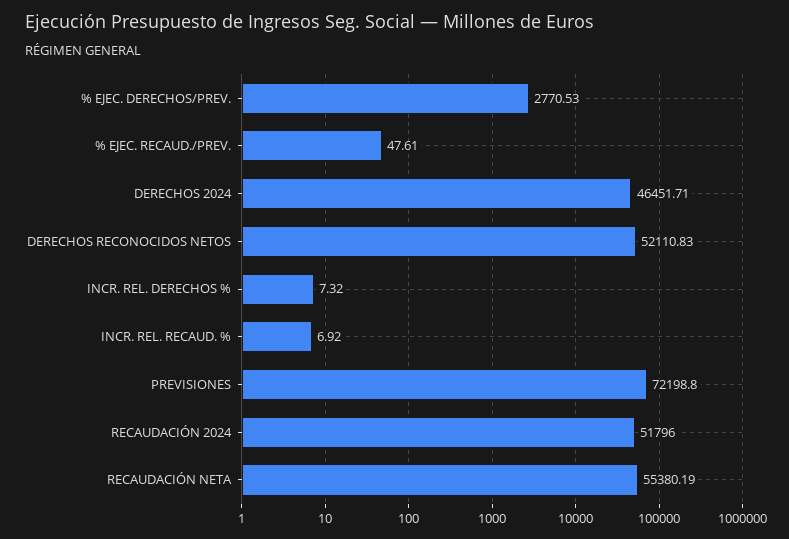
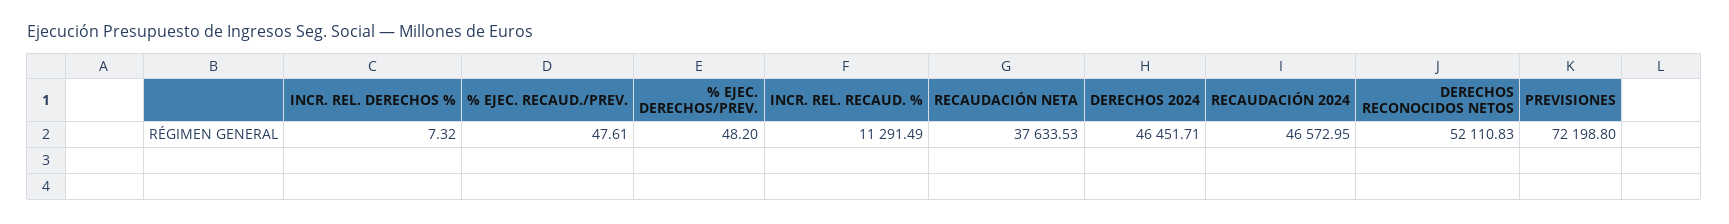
  {
-   "% EJEC. DERECHOS/PREV.": 2770.53,
+   "% EJEC. DERECHOS/PREV.": 48.2,
    "% EJEC. RECAUD./PREV.": 47.61,
    "DERECHOS 2024": 46451.71,
    "DERECHOS RECONOCIDOS NETOS": 52110.83,
    "INCR. REL. DERECHOS %": 7.32,
-   "INCR. REL. RECAUD. %": 6.92,
+   "INCR. REL. RECAUD. %": 11291.49,
    "PREVISIONES": 72198.8,
-   "RECAUDACIÓN 2024": 51796,
+   "RECAUDACIÓN 2024": 46572.95,
-   "RECAUDACIÓN NETA": 55380.19
+   "RECAUDACIÓN NETA": 37633.53
  }

